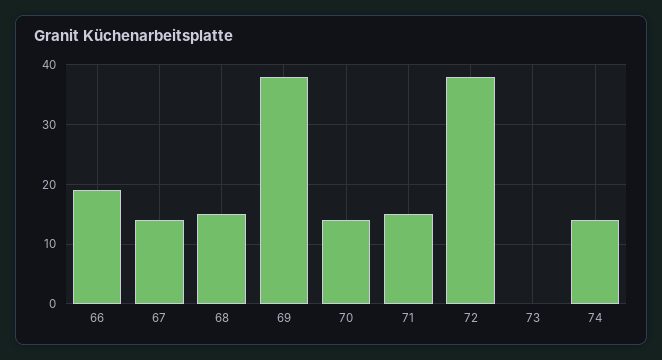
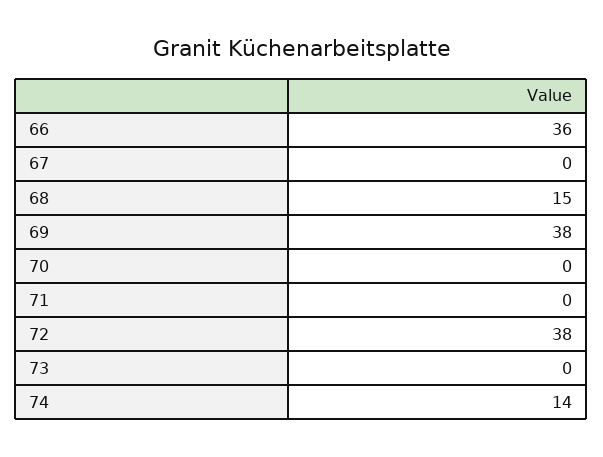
  {
-   "66": 20,
+   "66": 36,
-   "67": 15,
+   "67": 0,
    "68": 15,
    "69": 38,
-   "70": 15,
+   "70": 0,
-   "71": 15,
+   "71": 0,
    "72": 38,
    "73": 0,
    "74": 14
  }

